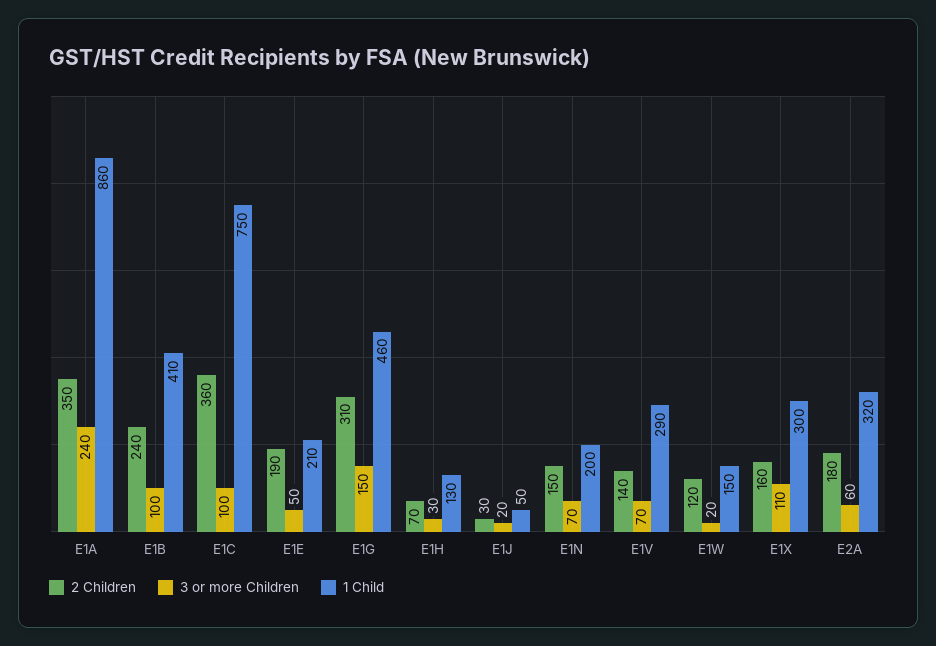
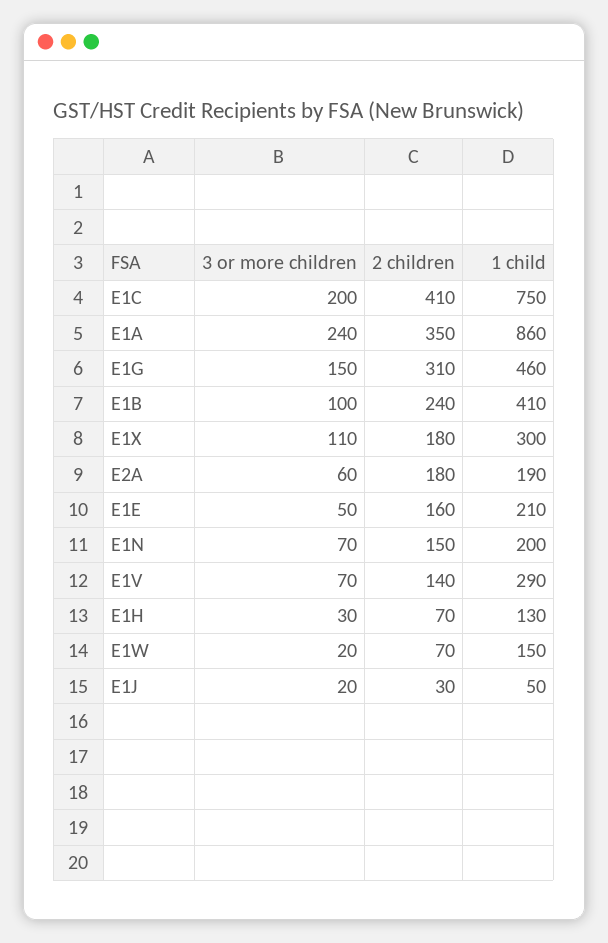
  {
    "2 Children": {
      "E1A": 350,
      "E1B": 240,
-     "E1C": 360,
+     "E1C": 410,
-     "E1E": 190,
+     "E1E": 160,
      "E1G": 310,
      "E1H": 70,
      "E1J": 30,
      "E1N": 150,
      "E1V": 140,
-     "E1W": 120,
+     "E1W": 70,
-     "E1X": 160,
+     "E1X": 180,
      "E2A": 180
    },
    "3 or more Children": {
      "E1A": 240,
      "E1B": 100,
-     "E1C": 100,
+     "E1C": 200,
      "E1E": 50,
      "E1G": 150,
      "E1H": 30,
      "E1J": 20,
      "E1N": 70,
      "E1V": 70,
      "E1W": 20,
      "E1X": 110,
      "E2A": 60
    },
    "1 Child": {
      "E1A": 860,
      "E1B": 410,
      "E1C": 750,
      "E1E": 210,
      "E1G": 460,
      "E1H": 130,
      "E1J": 50,
      "E1N": 200,
      "E1V": 290,
      "E1W": 150,
      "E1X": 300,
-     "E2A": 320
+     "E2A": 190
    }
  }

